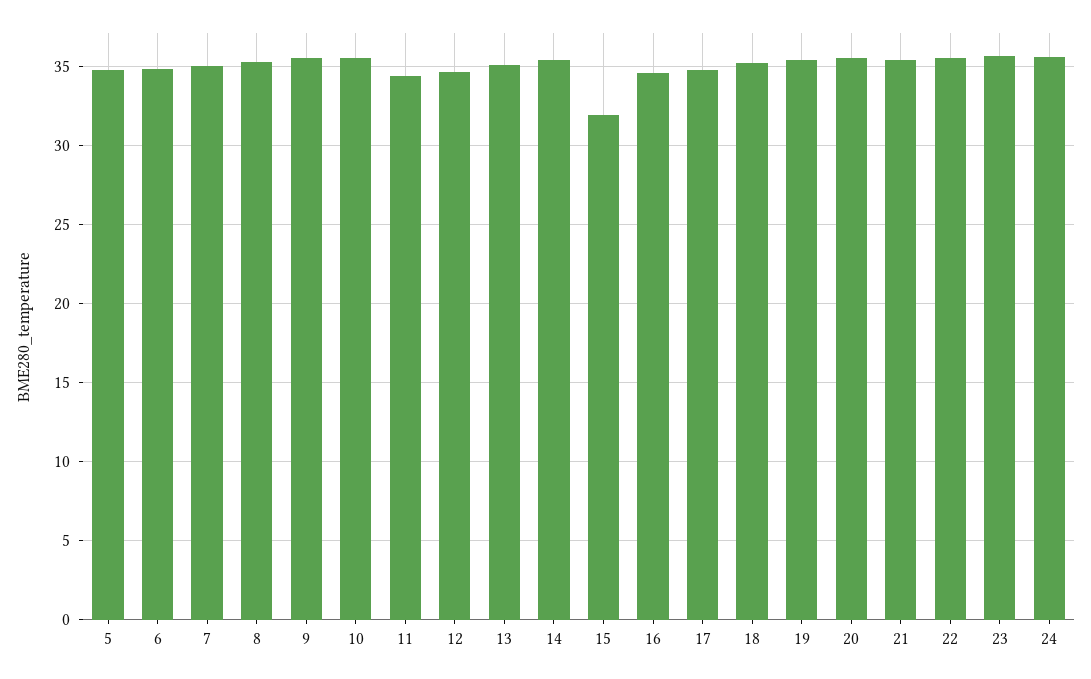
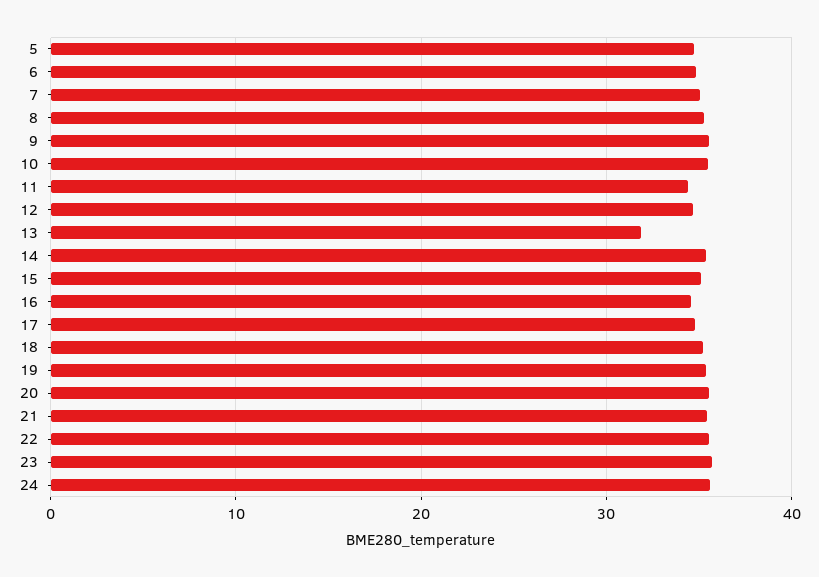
  {
    "5": 35,
    "6": 35,
    "7": 35,
    "8": 35.5,
    "9": 35.5,
    "10": 35.5,
    "11": 34.5,
    "12": 34.5,
-   "13": 35,
+   "13": 32,
    "14": 35.5,
-   "15": 32,
+   "15": 35,
    "16": 34.5,
    "17": 35,
    "18": 35,
    "19": 35.5,
    "20": 35.5,
    "21": 35.5,
    "22": 35.5,
    "23": 35.5,
    "24": 35.5
  }

